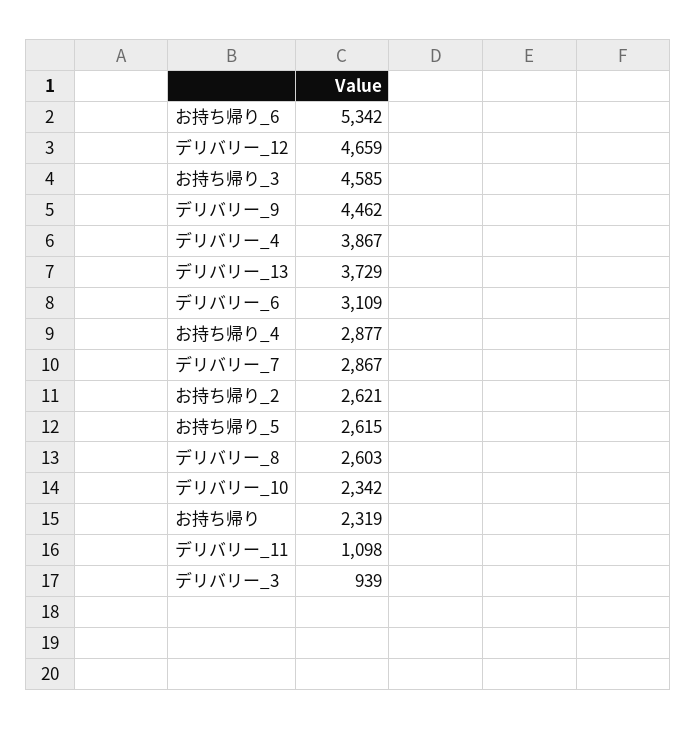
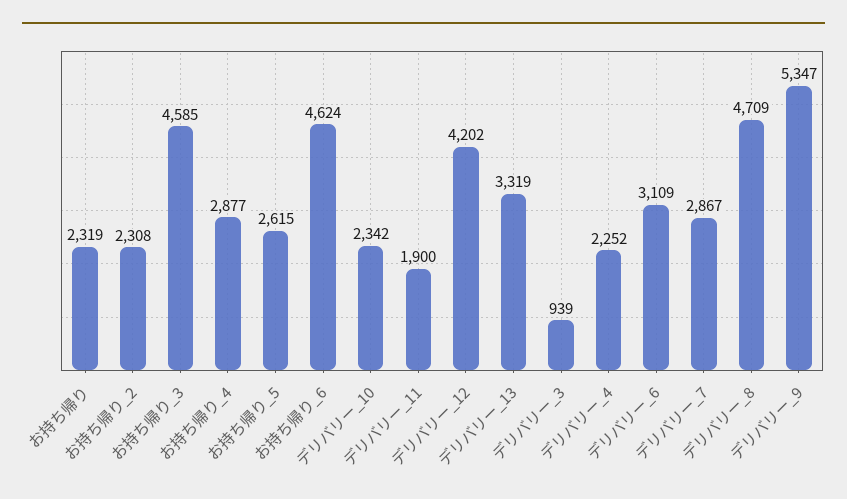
  {
-   "お持ち帰り_6": 5342,
+   "お持ち帰り_6": 4624,
-   "デリバリー_12": 4659,
+   "デリバリー_12": 4202,
    "お持ち帰り_3": 4585,
-   "デリバリー_9": 4462,
+   "デリバリー_9": 5347,
-   "デリバリー_4": 3867,
+   "デリバリー_4": 2252,
-   "デリバリー_13": 3729,
+   "デリバリー_13": 3319,
    "デリバリー_6": 3109,
    "お持ち帰り_4": 2877,
    "デリバリー_7": 2867,
-   "お持ち帰り_2": 2621,
+   "お持ち帰り_2": 2308,
    "お持ち帰り_5": 2615,
-   "デリバリー_8": 2603,
+   "デリバリー_8": 4709,
    "デリバリー_10": 2342,
    "お持ち帰り": 2319,
-   "デリバリー_11": 1098,
+   "デリバリー_11": 1900,
    "デリバリー_3": 939
  }

